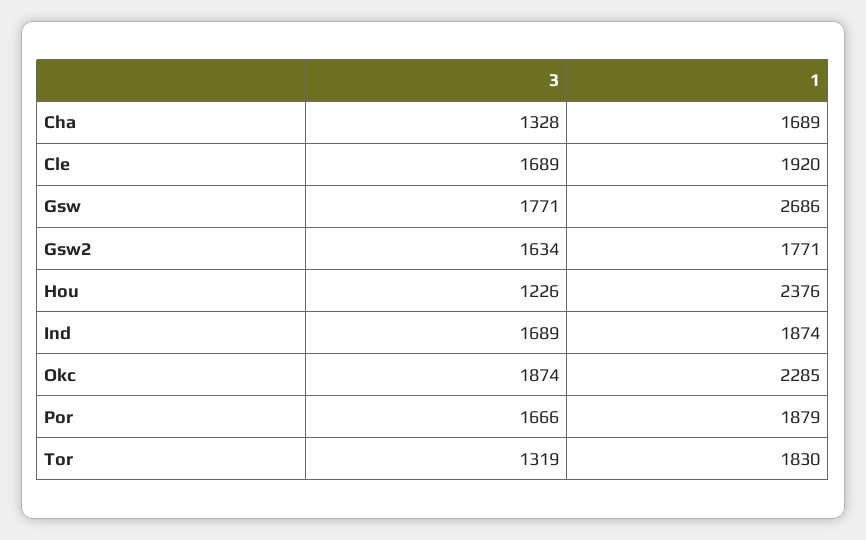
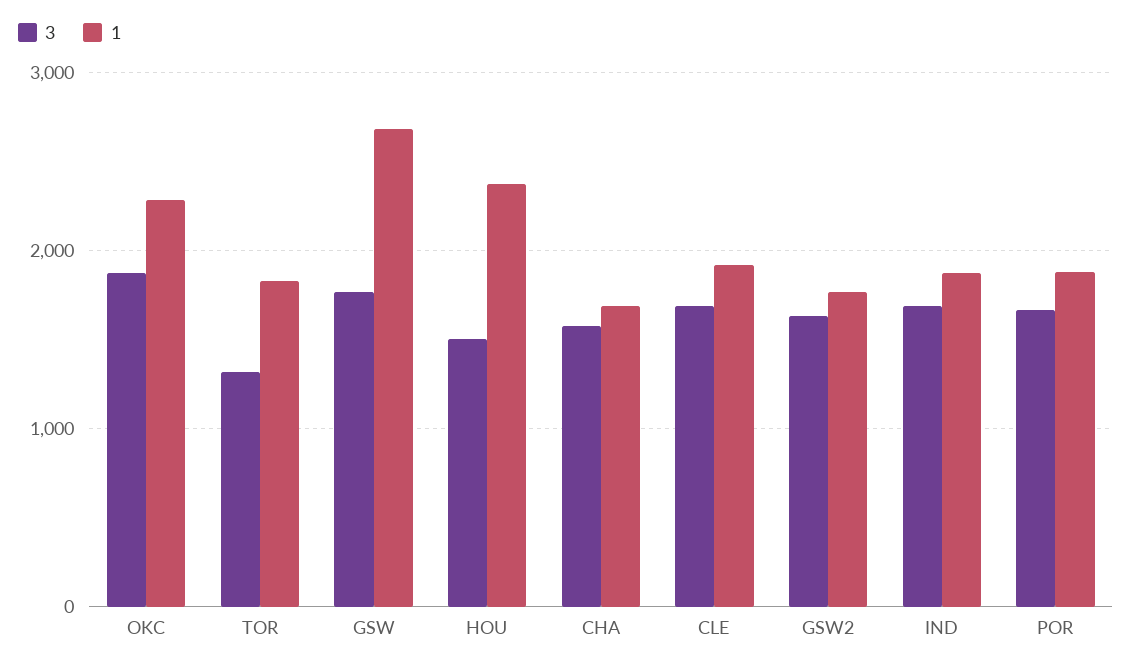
  {
    "3": {
-     "Cha": 1328,
+     "Cha": 1600,
      "Cle": 1689,
      "Gsw": 1771,
      "Gsw2": 1634,
-     "Hou": 1226,
+     "Hou": 1500,
      "Ind": 1689,
      "Okc": 1874,
      "Por": 1666,
      "Tor": 1319
    },
    "1": {
      "Cha": 1689,
      "Cle": 1920,
      "Gsw": 2686,
      "Gsw2": 1771,
      "Hou": 2376,
      "Ind": 1874,
      "Okc": 2285,
      "Por": 1879,
      "Tor": 1830
    }
  }

